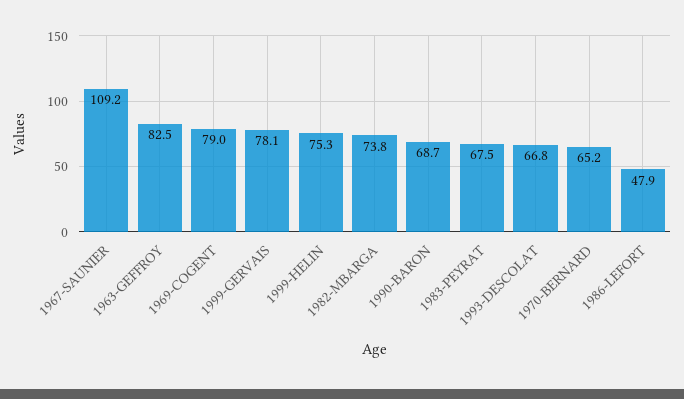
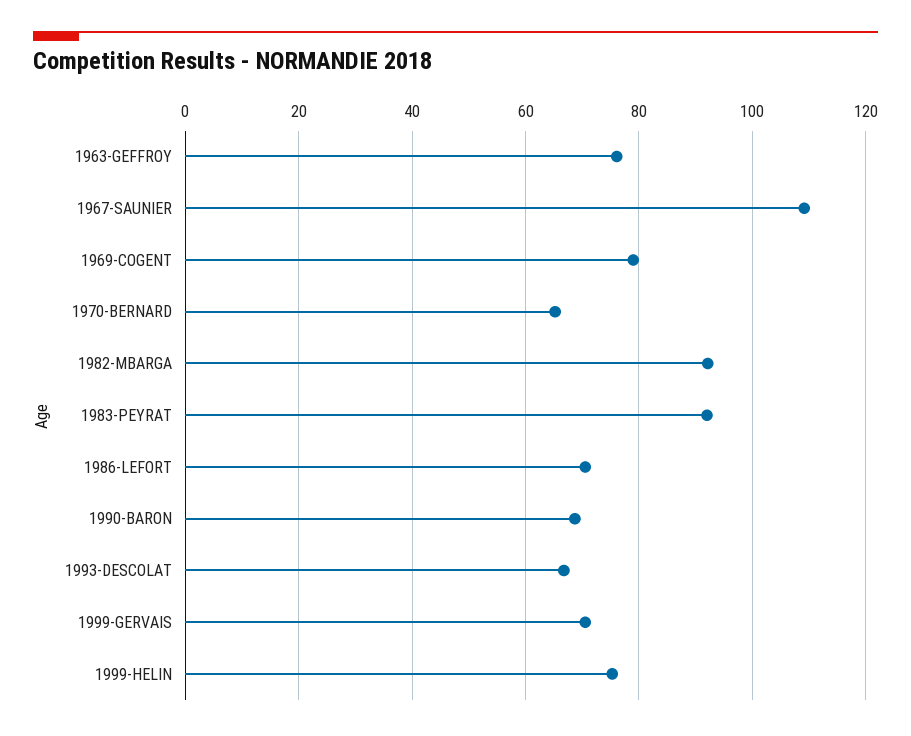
  {
    "1967-SAUNIER": 109.2,
-   "1963-GEFFROY": 82.5,
+   "1963-GEFFROY": 76,
    "1969-COGENT": 79,
-   "1999-GERVAIS": 78.1,
+   "1999-GERVAIS": 70,
    "1999-HELIN": 75.3,
-   "1982-MBARGA": 73.8,
+   "1982-MBARGA": 92,
    "1990-BARON": 68.7,
-   "1983-PEYRAT": 67.5,
+   "1983-PEYRAT": 92,
    "1993-DESCOLAT": 66.8,
    "1970-BERNARD": 65.2,
-   "1986-LEFORT": 47.9
+   "1986-LEFORT": 70
  }

